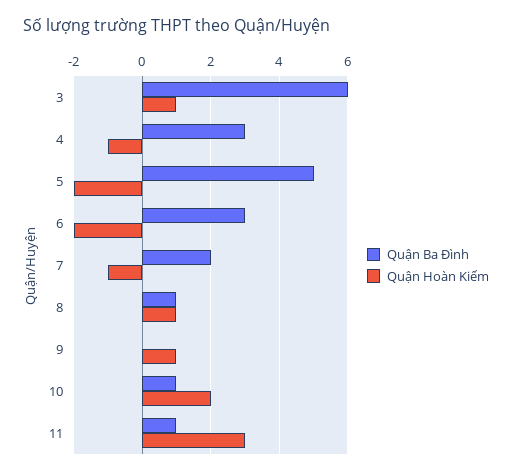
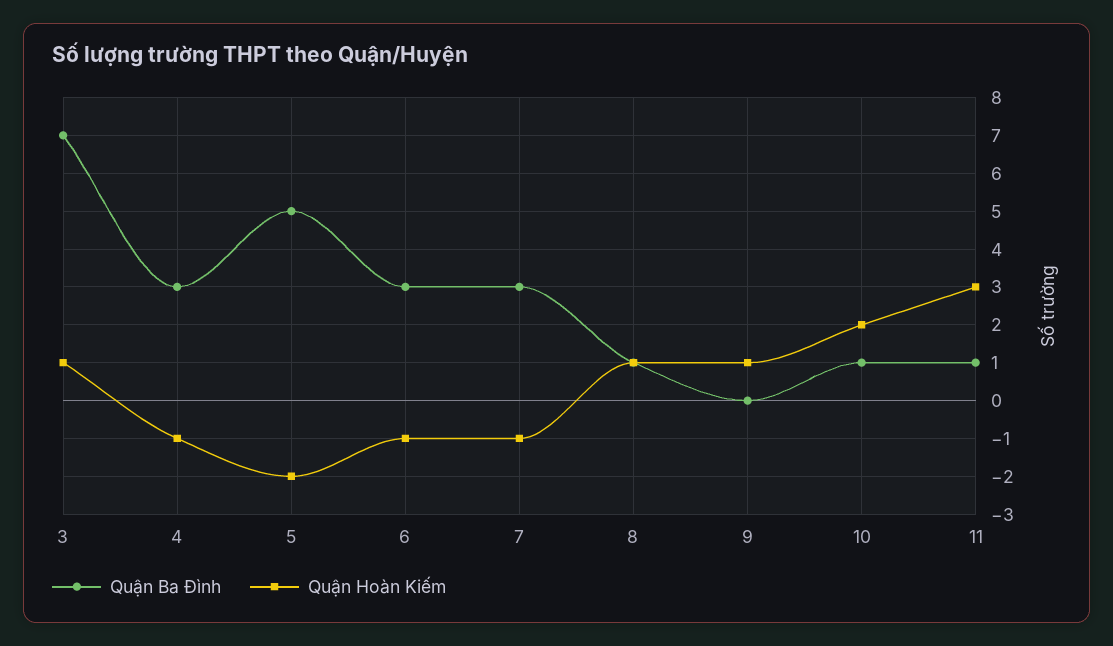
  {
    "Quận Ba Đình": {
-     "3": 6,
+     "3": 7,
      "4": 3,
      "5": 5,
      "6": 3,
-     "7": 2,
+     "7": 3,
      "8": 1,
      "9": 0,
      "10": 1,
      "11": 1
    },
    "Quận Hoàn Kiếm": {
      "3": 1,
      "4": -1,
      "5": -2,
-     "6": -2,
+     "6": -1,
      "7": -1,
      "8": 1,
      "9": 1,
      "10": 2,
      "11": 3
    }
  }

